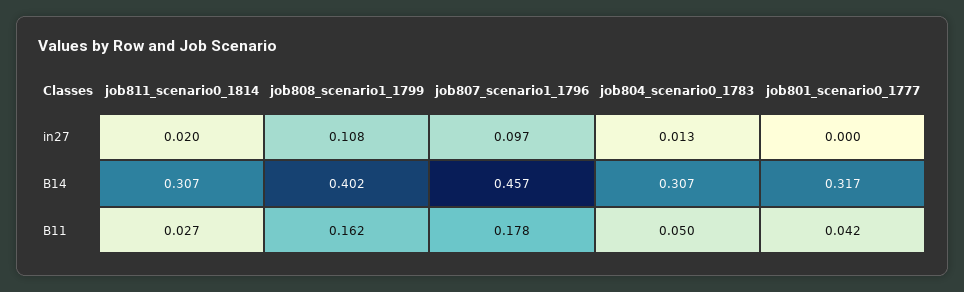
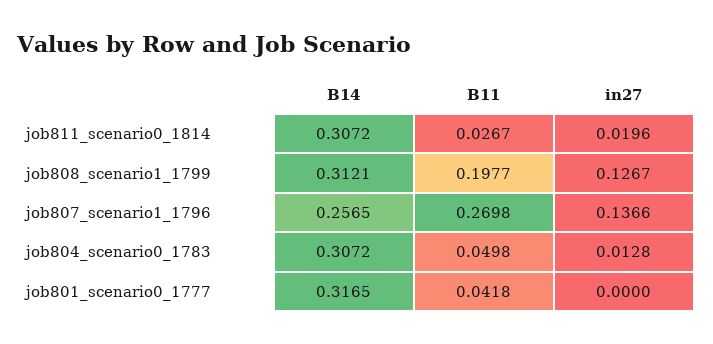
  {
    "job811_scenario0_1814": {
      "in27": 0.0196,
      "B14": 0.3072,
      "B11": 0.0267
    },
    "job808_scenario1_1799": {
-     "in27": 0.108,
+     "in27": 0.1267,
-     "B14": 0.402,
+     "B14": 0.3121,
-     "B11": 0.162
+     "B11": 0.1977
    },
    "job807_scenario1_1796": {
-     "in27": 0.097,
+     "in27": 0.1366,
-     "B14": 0.457,
+     "B14": 0.2565,
-     "B11": 0.178
+     "B11": 0.2698
    },
    "job804_scenario0_1783": {
      "in27": 0.0128,
      "B14": 0.3072,
      "B11": 0.0498
    },
    "job801_scenario0_1777": {
      "in27": 0,
      "B14": 0.3165,
      "B11": 0.0418
    }
  }

